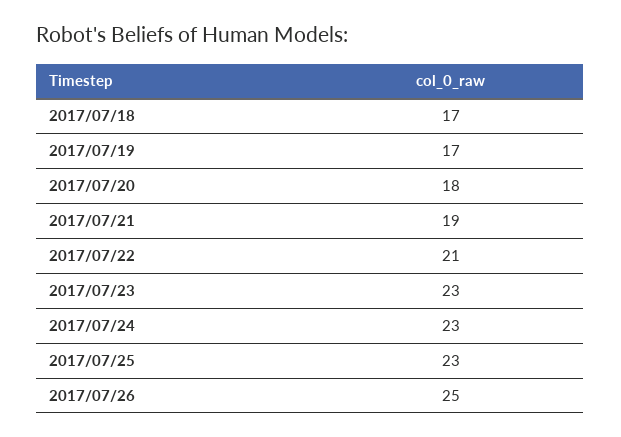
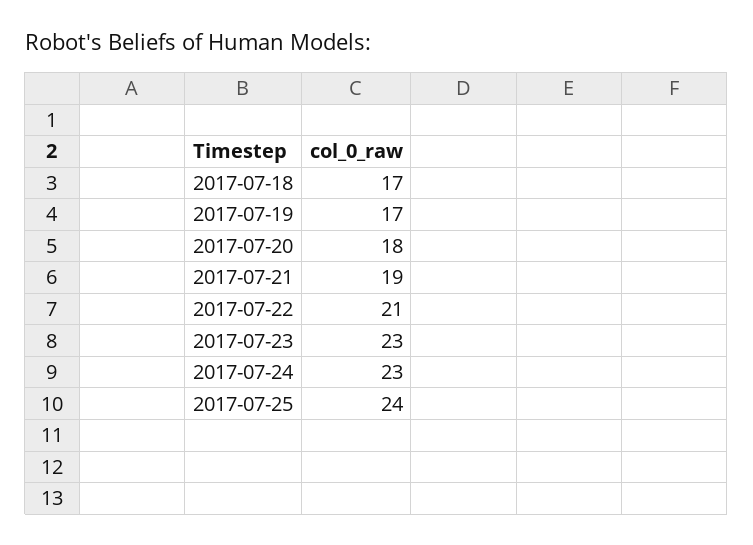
  {
    "2017/07/18": 17,
    "2017/07/19": 17,
    "2017/07/20": 18,
    "2017/07/21": 19,
    "2017/07/22": 21,
    "2017/07/23": 23,
    "2017/07/24": 23,
-   "2017/07/25": 23,
+   "2017/07/25": 24
-   "2017/07/26": 25
  }

